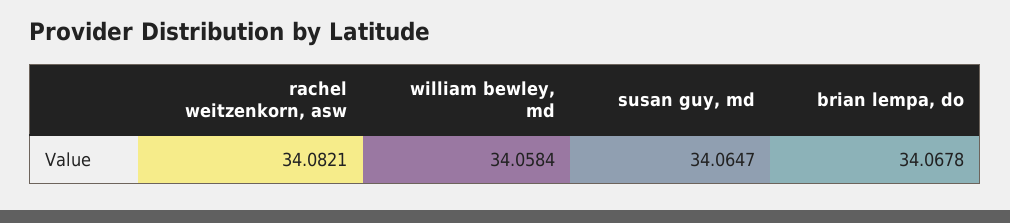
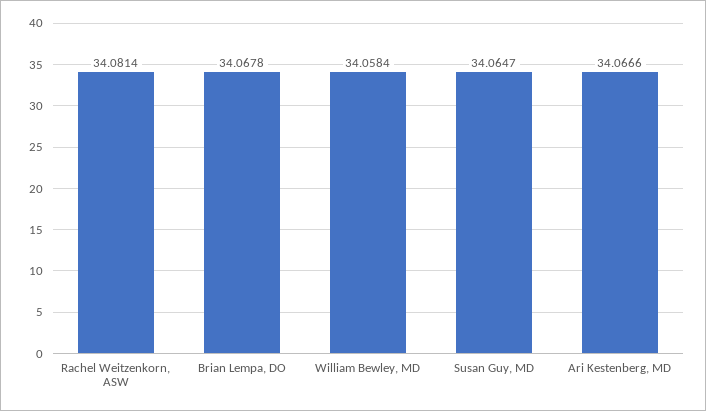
  {
-   "rachel weitzenkorn, asw": 34.0821,
+   "rachel weitzenkorn, asw": 34.0814,
    "william bewley, md": 34.0584,
    "susan guy, md": 34.0647,
-   "brian lempa, do": 34.0678
+   "brian lempa, do": 34.0678,
+   "Ari Kestenberg, MD": 34.0666
  }

